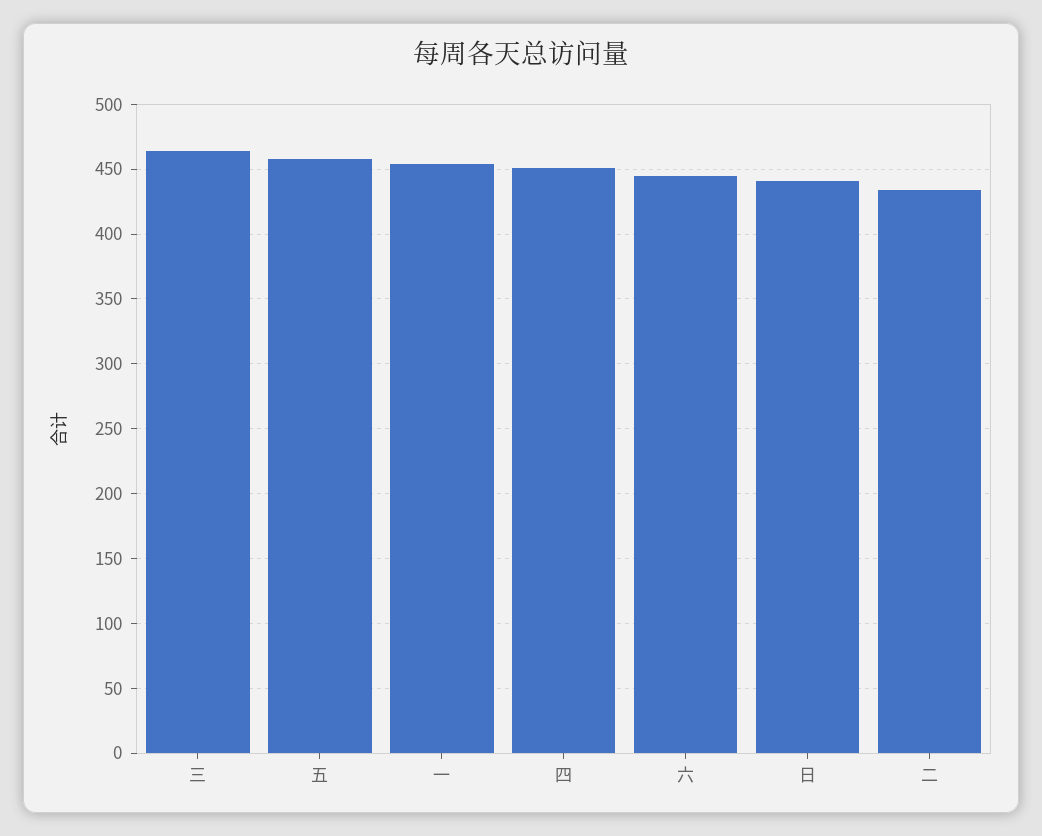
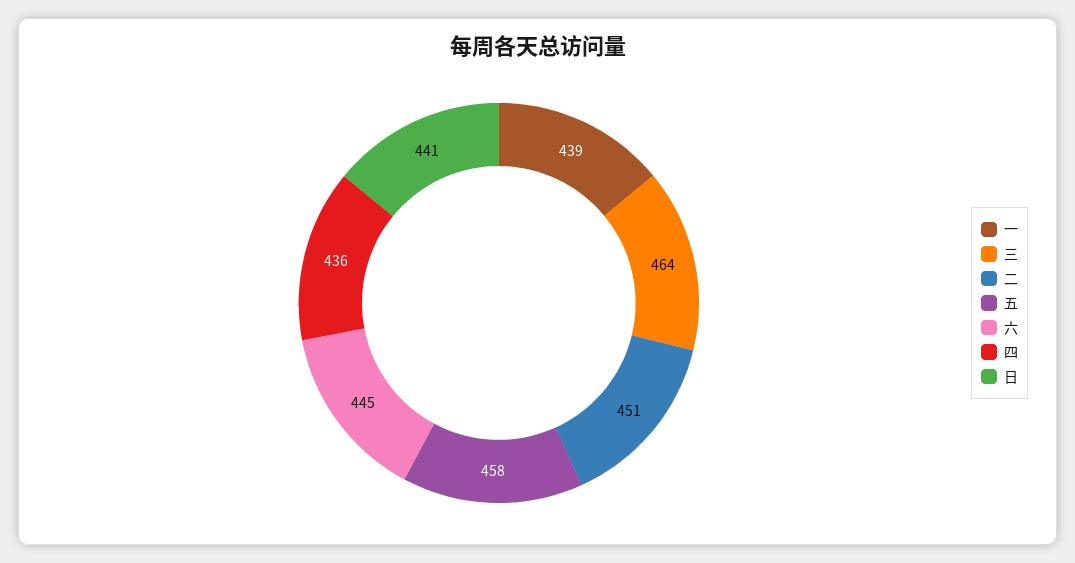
  {
    "三": 464,
    "五": 458,
-   "一": 455,
+   "一": 439,
-   "四": 450,
+   "四": 436,
    "六": 445,
    "日": 441,
-   "二": 435
+   "二": 451
  }

